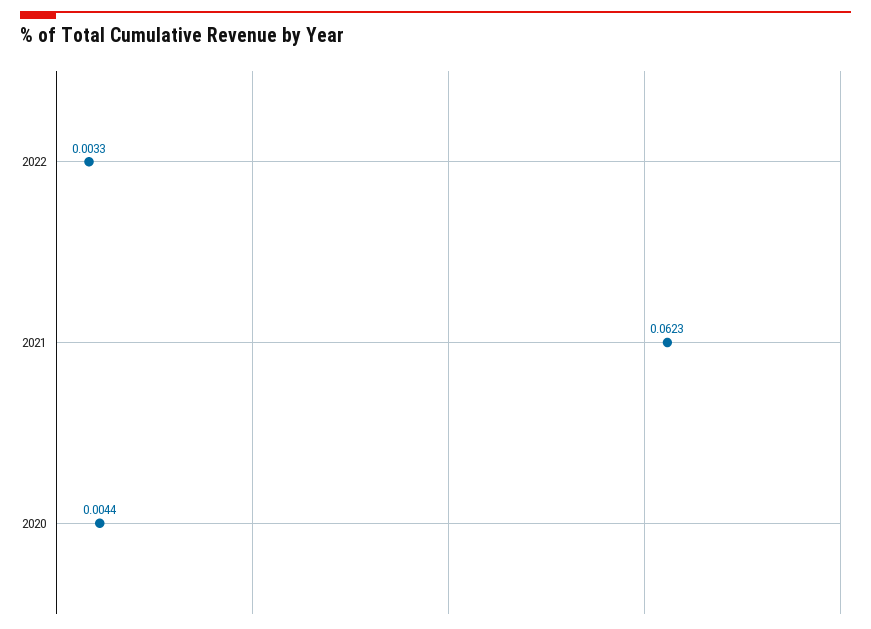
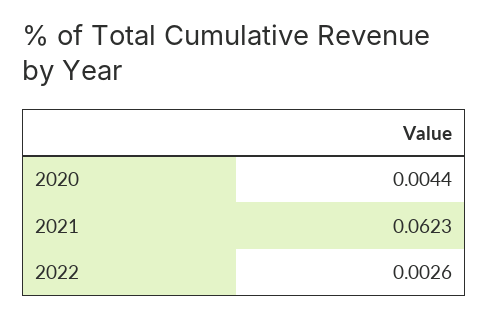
  {
-   "2022": 0.0033,
+   "2022": 0.0026,
    "2021": 0.0623,
    "2020": 0.0044
  }

